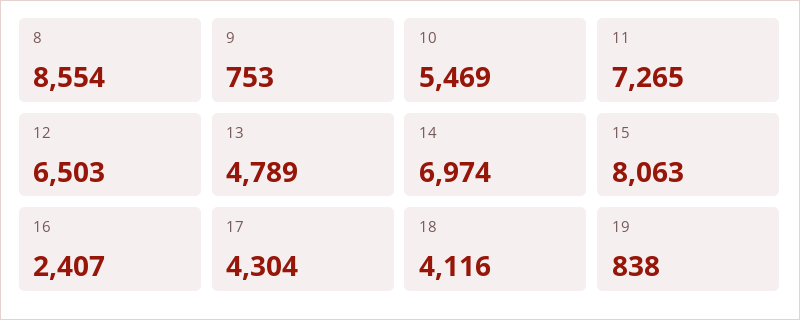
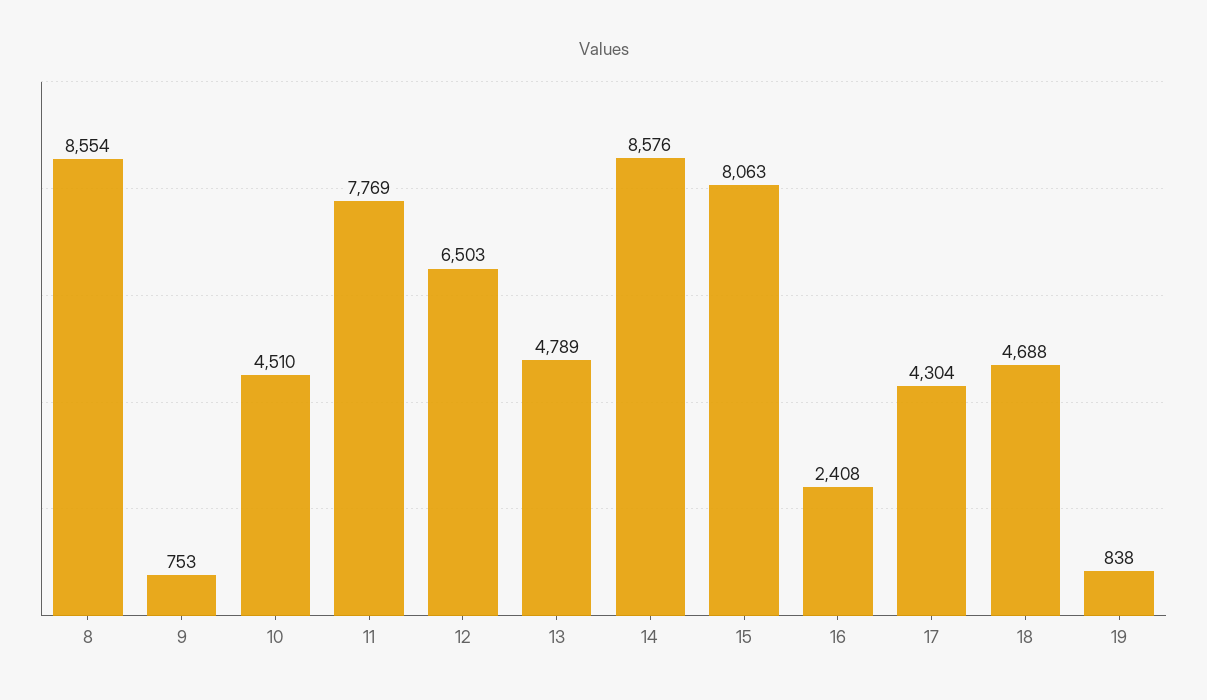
  {
    "8": 8554,
    "9": 753,
-   "10": 5469,
+   "10": 4510,
-   "11": 7265,
+   "11": 7769,
    "12": 6503,
    "13": 4789,
-   "14": 6974,
+   "14": 8576,
    "15": 8063,
-   "16": 2407,
+   "16": 2408,
    "17": 4304,
-   "18": 4116,
+   "18": 4688,
    "19": 838
  }

